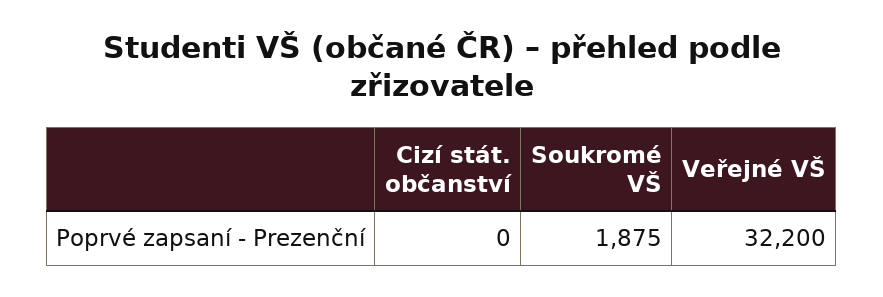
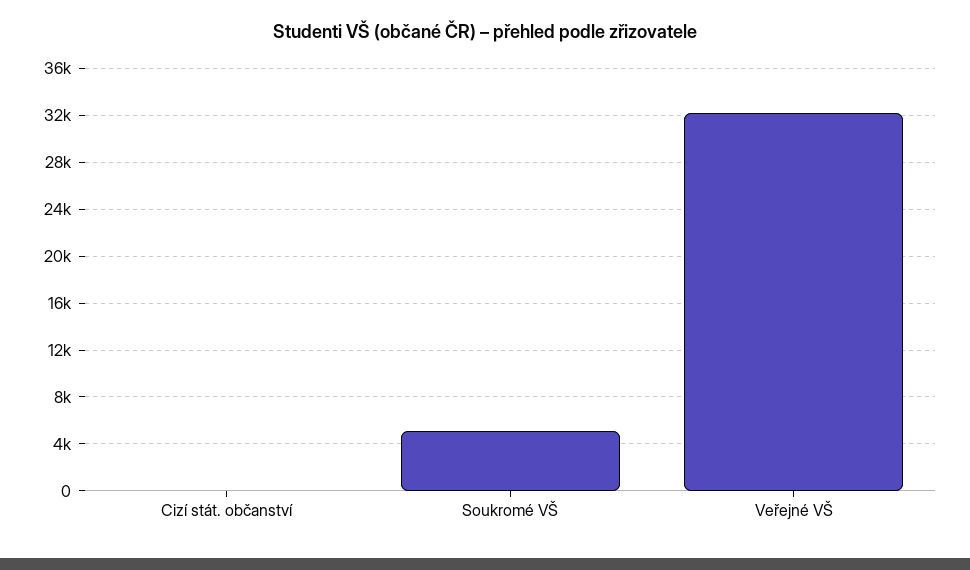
  {
    "Cizí stát. občanství": 0,
-   "Soukromé VŠ": 1875,
+   "Soukromé VŠ": 5000,
    "Veřejné VŠ": 32200
  }

